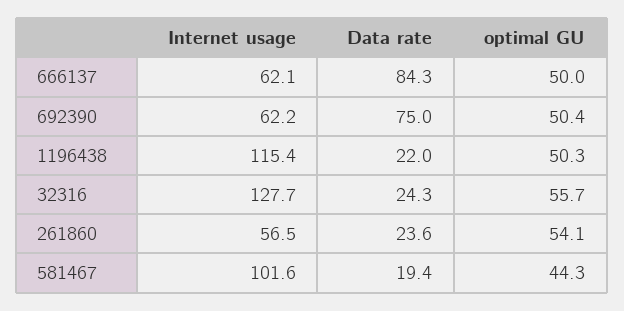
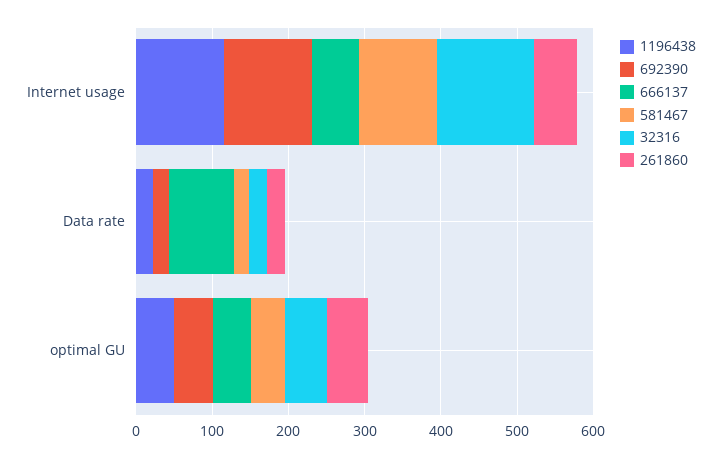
  {
    "666137": {
      "Internet usage": 62.1,
      "Data rate": 84.3,
      "optimal GU": 50
    },
    "692390": {
-     "Internet usage": 62.2,
+     "Internet usage": 120,
-     "Data rate": 75,
+     "Data rate": 20,
      "optimal GU": 50.4
    },
    "1196438": {
      "Internet usage": 115.4,
      "Data rate": 22,
      "optimal GU": 50.3
    },
    "32316": {
      "Internet usage": 127.7,
      "Data rate": 24.3,
      "optimal GU": 55.7
    },
    "261860": {
      "Internet usage": 56.5,
      "Data rate": 23.6,
      "optimal GU": 54.1
    },
    "581467": {
      "Internet usage": 101.6,
      "Data rate": 19.4,
      "optimal GU": 44.3
    }
  }

